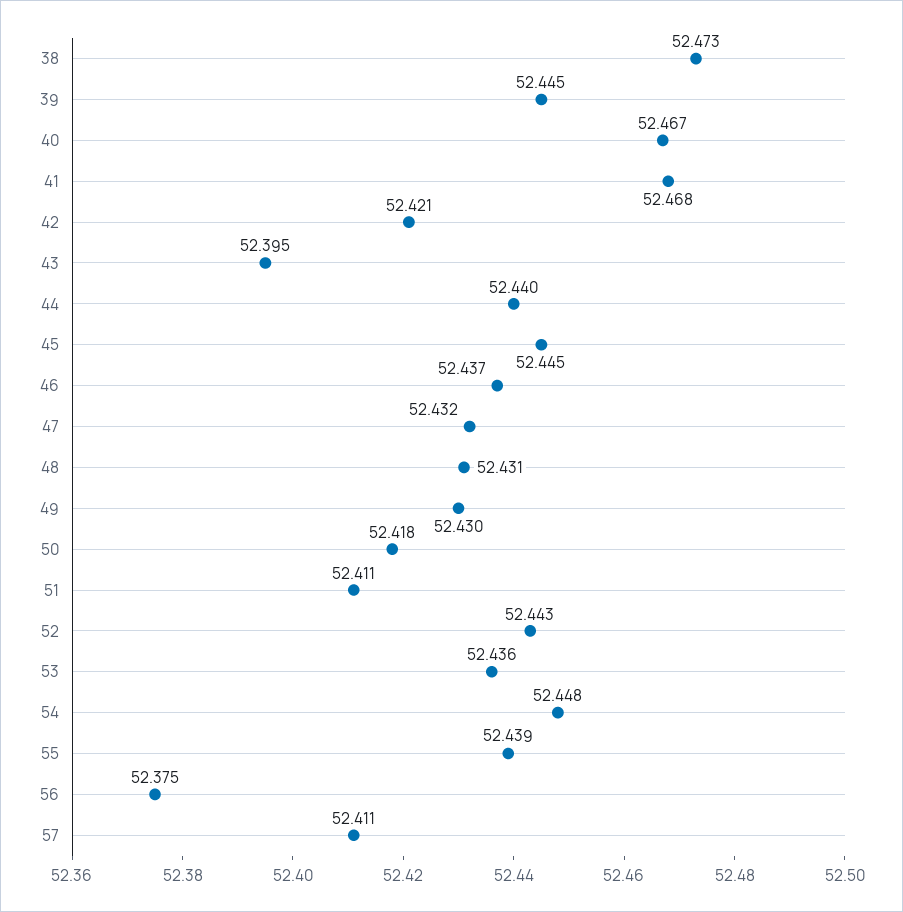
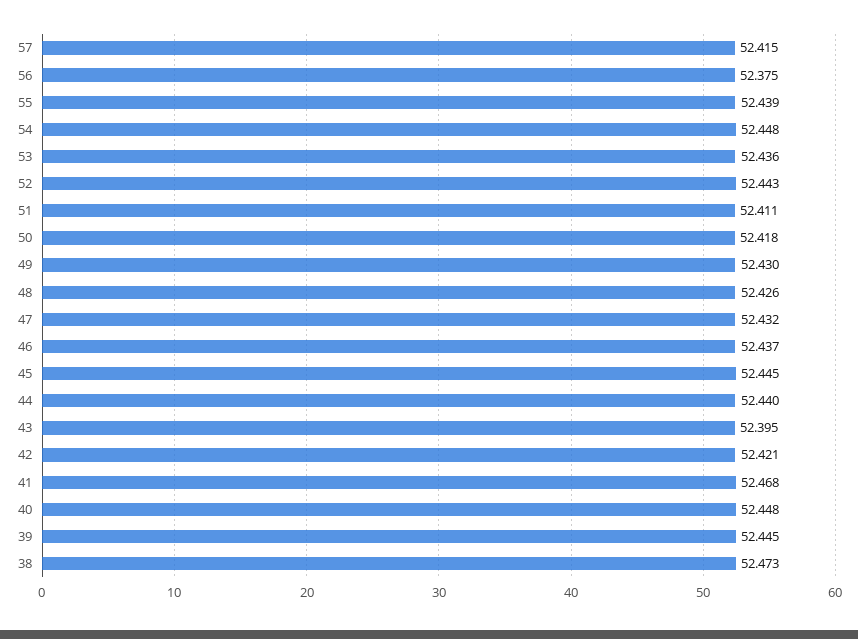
  {
    "38": 52.473,
    "39": 52.445,
-   "40": 52.467,
+   "40": 52.448,
    "41": 52.468,
    "42": 52.421,
    "43": 52.395,
    "44": 52.44,
    "45": 52.445,
    "46": 52.437,
    "47": 52.432,
-   "48": 52.431,
+   "48": 52.426,
    "49": 52.43,
    "50": 52.418,
    "51": 52.411,
    "52": 52.443,
    "53": 52.436,
    "54": 52.448,
    "55": 52.439,
    "56": 52.375,
-   "57": 52.411
+   "57": 52.415
  }

